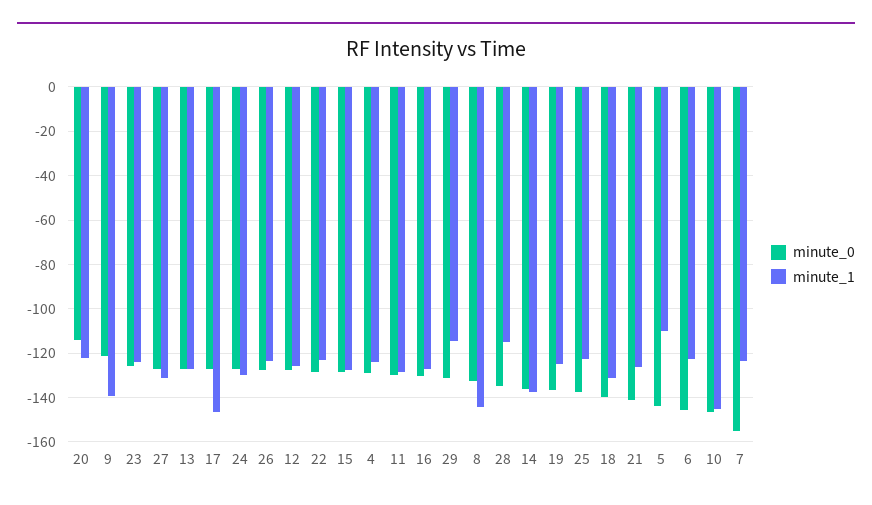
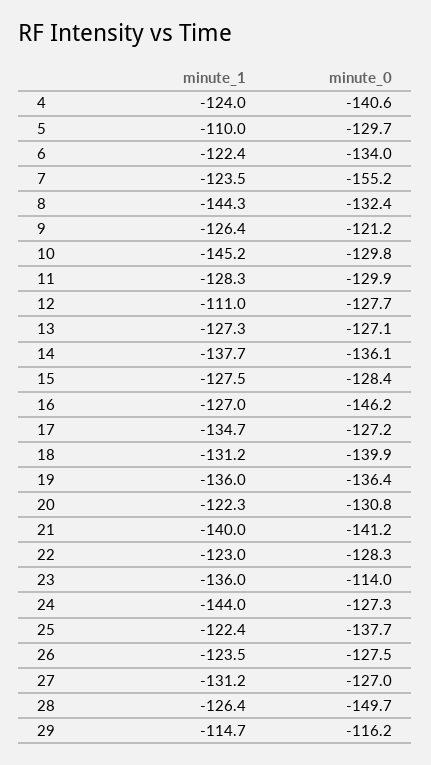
  {
    "minute_0": {
-     "20": -115,
+     "20": -130.8,
      "9": -121.2,
-     "23": -125,
+     "23": -114,
      "27": -127,
      "13": -127.1,
      "17": -127.2,
      "24": -127.3,
      "26": -127.5,
      "12": -127.7,
      "22": -128.3,
      "15": -128.4,
-     "4": -130,
+     "4": -140.6,
      "11": -129.9,
-     "16": -130,
+     "16": -146.2,
-     "29": -130,
+     "29": -116.2,
      "8": -132.4,
-     "28": -135,
+     "28": -149.7,
      "14": -136.1,
      "19": -136.4,
      "25": -137.7,
      "18": -139.9,
      "21": -141.2,
-     "5": -145,
+     "5": -129.7,
-     "6": -145,
+     "6": -134,
-     "10": -145,
+     "10": -129.8,
      "7": -155.2
    },
    "minute_1": {
      "20": -122.3,
-     "9": -140,
+     "9": -126.4,
-     "23": -125,
+     "23": -136,
      "27": -131.2,
      "13": -127.3,
-     "17": -145,
+     "17": -134.7,
-     "24": -130,
+     "24": -144,
      "26": -123.5,
-     "12": -125,
+     "12": -111,
      "22": -123,
      "15": -127.5,
      "4": -124,
      "11": -128.3,
      "16": -127,
      "29": -114.7,
      "8": -144.3,
-     "28": -115,
+     "28": -126.4,
      "14": -137.7,
-     "19": -125,
+     "19": -136,
      "25": -122.4,
      "18": -131.2,
-     "21": -125,
+     "21": -140,
      "5": -110,
      "6": -122.4,
      "10": -145.2,
      "7": -123.5
    }
  }

